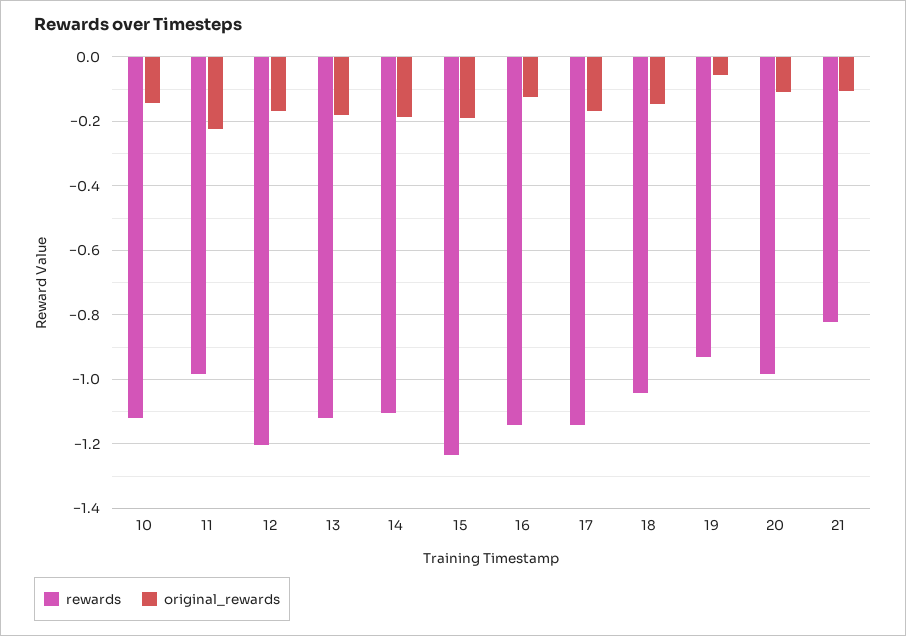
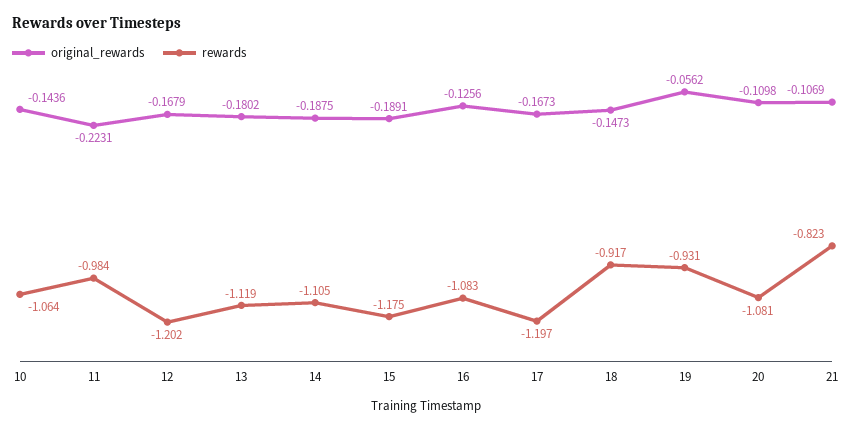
  {
    "rewards": {
-     "10": -1.12,
+     "10": -1.064,
      "11": -0.984,
      "12": -1.202,
      "13": -1.119,
      "14": -1.105,
-     "15": -1.24,
+     "15": -1.175,
-     "16": -1.14,
+     "16": -1.083,
-     "17": -1.14,
+     "17": -1.197,
-     "18": -1.04,
+     "18": -0.917,
      "19": -0.931,
-     "20": -0.98,
+     "20": -1.081,
      "21": -0.823
    },
    "original_rewards": {
      "10": -0.1436,
      "11": -0.2231,
      "12": -0.1679,
      "13": -0.1802,
      "14": -0.1875,
      "15": -0.1891,
      "16": -0.1256,
      "17": -0.1673,
      "18": -0.1473,
      "19": -0.0562,
      "20": -0.1098,
      "21": -0.1069
    }
  }

